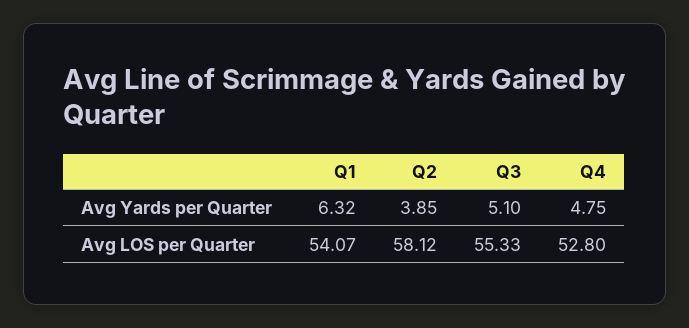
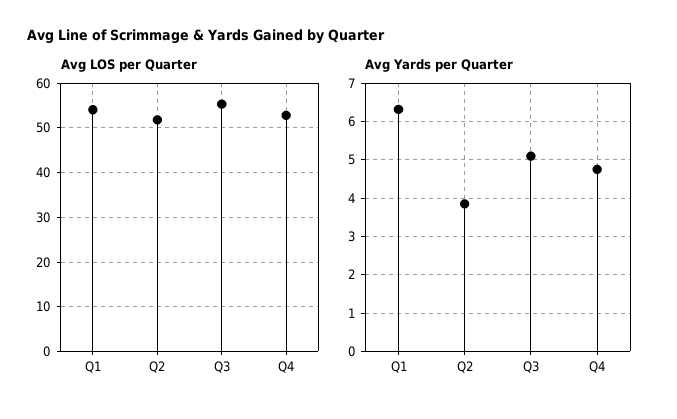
  {
    "Avg Yards per Quarter": {
      "Q1": 6.32,
      "Q2": 3.85,
      "Q3": 5.1,
      "Q4": 4.75
    },
    "Avg LOS per Quarter": {
      "Q1": 54.07,
-     "Q2": 58.12,
+     "Q2": 52,
      "Q3": 55.33,
      "Q4": 52.8
    }
  }

